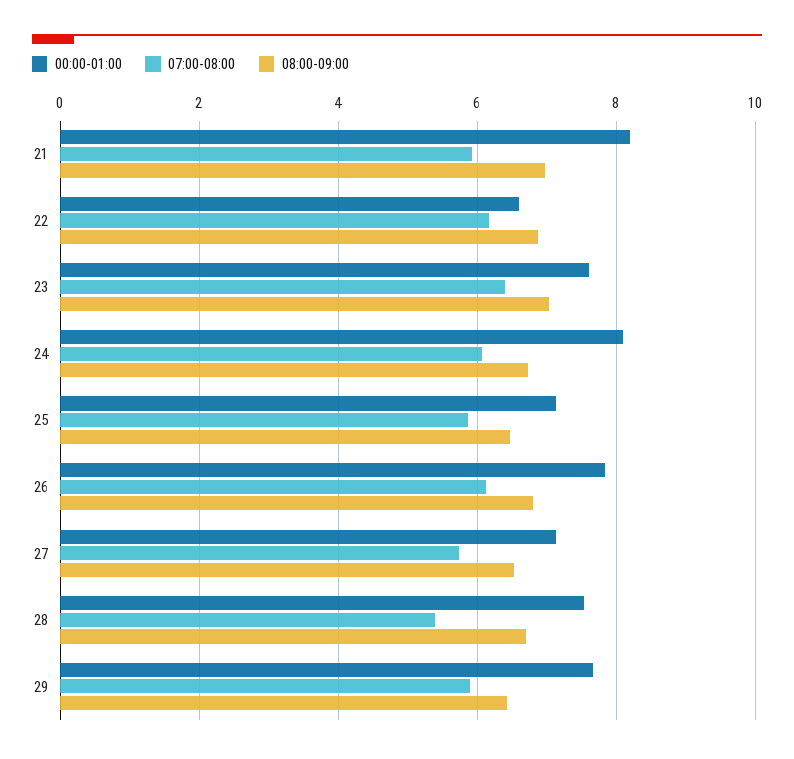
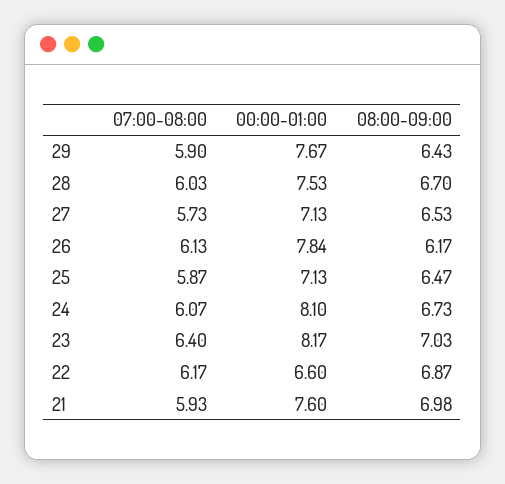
  {
    "00:00-01:00": {
-     "21": 8.2,
+     "21": 7.6,
      "22": 6.6,
-     "23": 7.6,
+     "23": 8.17,
      "24": 8.1,
      "25": 7.13,
      "26": 7.84,
      "27": 7.13,
      "28": 7.53,
      "29": 7.67
    },
    "07:00-08:00": {
      "21": 5.93,
      "22": 6.17,
      "23": 6.4,
      "24": 6.07,
      "25": 5.87,
      "26": 6.13,
      "27": 5.73,
-     "28": 5.4,
+     "28": 6.03,
      "29": 5.9
    },
    "08:00-09:00": {
      "21": 6.98,
      "22": 6.87,
      "23": 7.03,
      "24": 6.73,
      "25": 6.47,
-     "26": 6.8,
+     "26": 6.17,
      "27": 6.53,
      "28": 6.7,
      "29": 6.43
    }
  }

